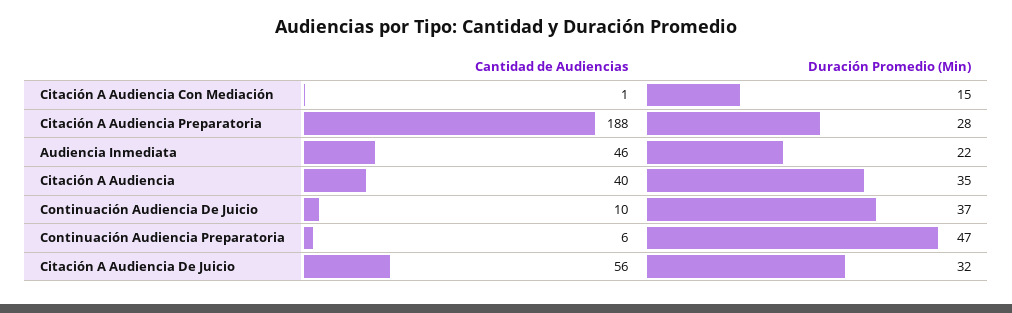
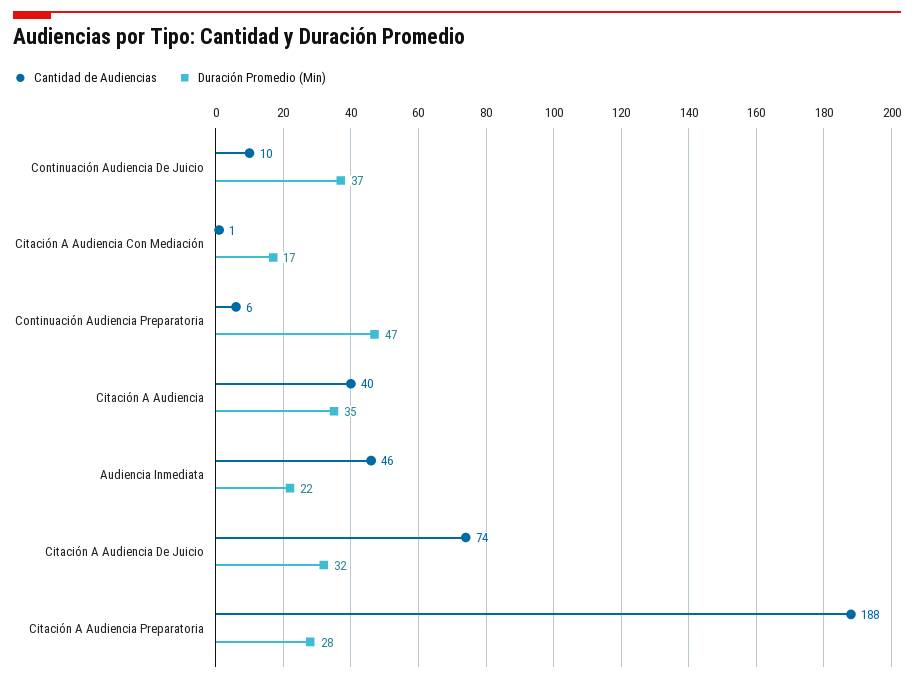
  {
    "Cantidad de Audiencias": {
      "Citación A Audiencia Con Mediación": 1,
      "Citación A Audiencia Preparatoria": 188,
      "Audiencia Inmediata": 46,
      "Citación A Audiencia": 40,
      "Continuación Audiencia De Juicio": 10,
      "Continuación Audiencia Preparatoria": 6,
-     "Citación A Audiencia De Juicio": 56
+     "Citación A Audiencia De Juicio": 74
    },
    "Duración Promedio (Min)": {
-     "Citación A Audiencia Con Mediación": 15,
+     "Citación A Audiencia Con Mediación": 17,
      "Citación A Audiencia Preparatoria": 28,
      "Audiencia Inmediata": 22,
      "Citación A Audiencia": 35,
      "Continuación Audiencia De Juicio": 37,
      "Continuación Audiencia Preparatoria": 47,
      "Citación A Audiencia De Juicio": 32
    }
  }

